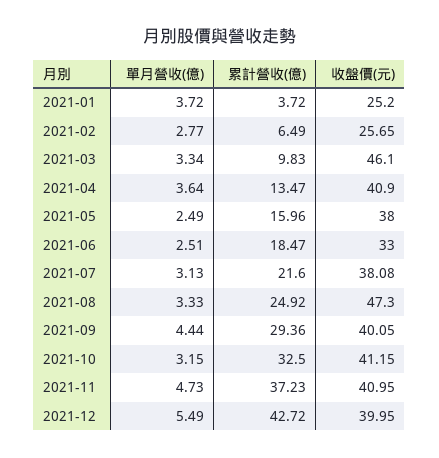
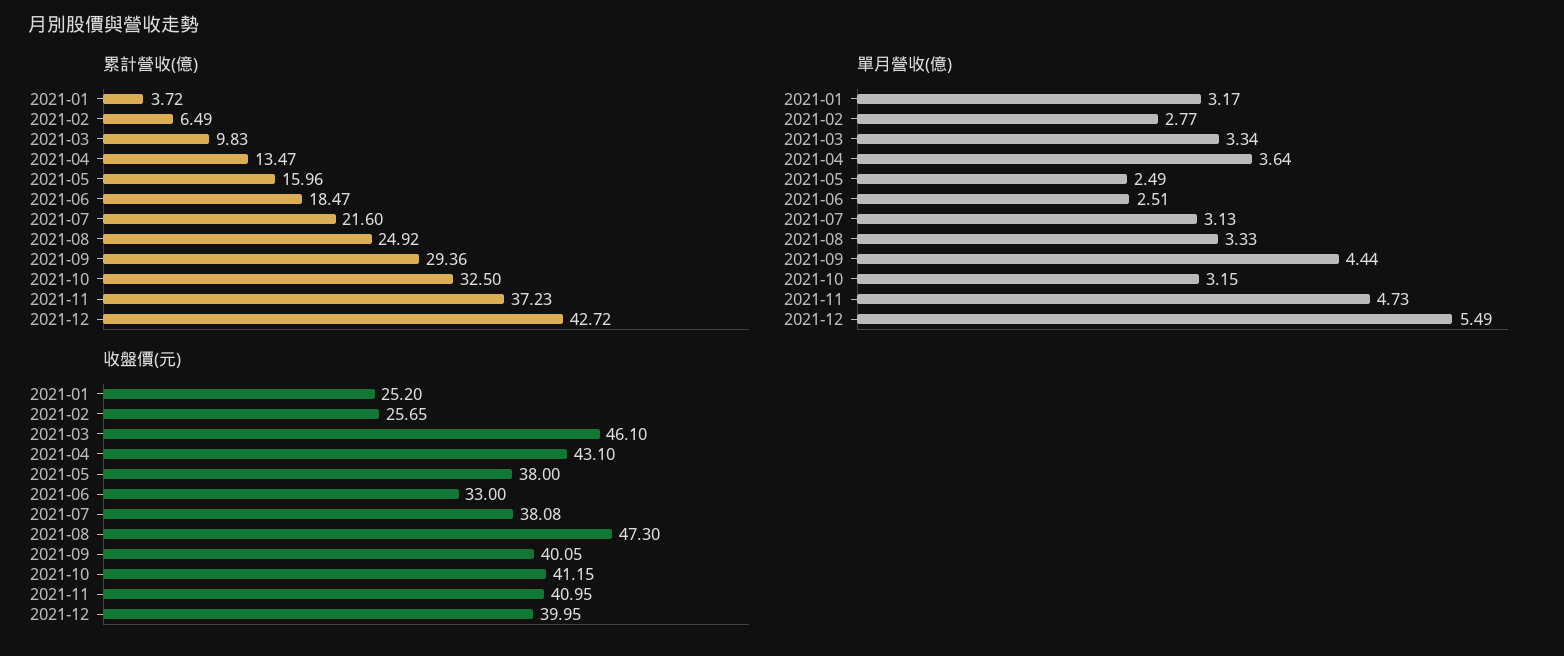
  {
    "單月營收(億)": {
-     "2021-01": 3.72,
+     "2021-01": 3.17,
      "2021-02": 2.77,
      "2021-03": 3.34,
      "2021-04": 3.64,
      "2021-05": 2.49,
      "2021-06": 2.51,
      "2021-07": 3.13,
      "2021-08": 3.33,
      "2021-09": 4.44,
      "2021-10": 3.15,
      "2021-11": 4.73,
      "2021-12": 5.49
    },
    "累計營收(億)": {
      "2021-01": 3.72,
      "2021-02": 6.49,
      "2021-03": 9.83,
      "2021-04": 13.47,
      "2021-05": 15.96,
      "2021-06": 18.47,
      "2021-07": 21.6,
      "2021-08": 24.92,
      "2021-09": 29.36,
      "2021-10": 32.5,
      "2021-11": 37.23,
      "2021-12": 42.72
    },
    "收盤價(元)": {
      "2021-01": 25.2,
      "2021-02": 25.65,
      "2021-03": 46.1,
-     "2021-04": 40.9,
+     "2021-04": 43.1,
      "2021-05": 38,
      "2021-06": 33,
      "2021-07": 38.08,
      "2021-08": 47.3,
      "2021-09": 40.05,
      "2021-10": 41.15,
      "2021-11": 40.95,
      "2021-12": 39.95
    }
  }

